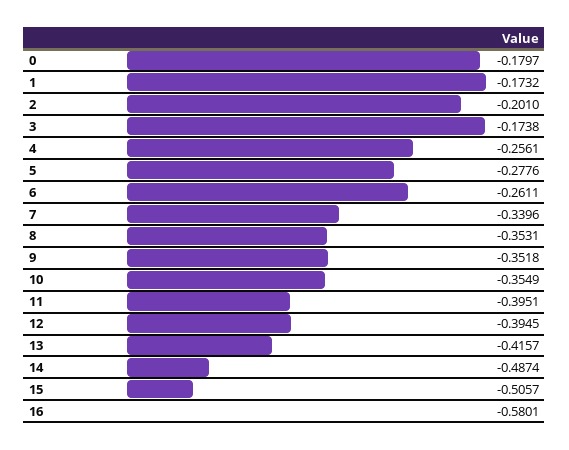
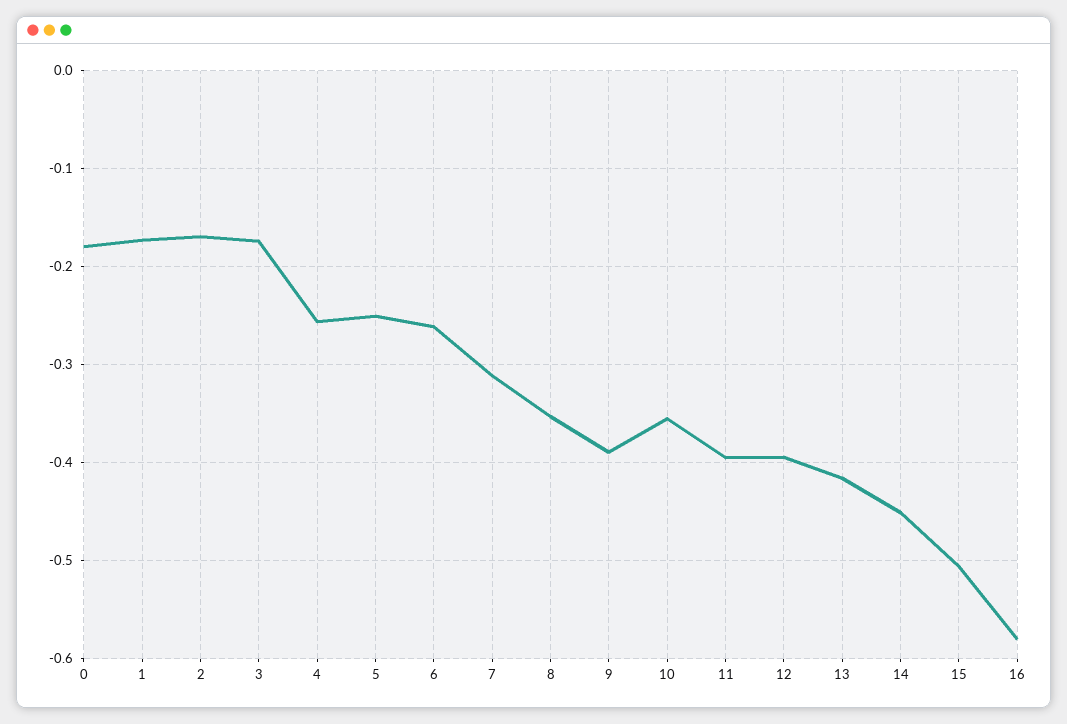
  {
    "0": -0.1797,
    "1": -0.1732,
-   "2": -0.201,
+   "2": -0.17,
    "3": -0.1738,
    "4": -0.2561,
-   "5": -0.2776,
+   "5": -0.25,
    "6": -0.2611,
-   "7": -0.3396,
+   "7": -0.31,
    "8": -0.3531,
-   "9": -0.3518,
+   "9": -0.39,
    "10": -0.3549,
    "11": -0.3951,
    "12": -0.3945,
    "13": -0.4157,
-   "14": -0.4874,
+   "14": -0.45,
    "15": -0.5057,
    "16": -0.5801
  }

